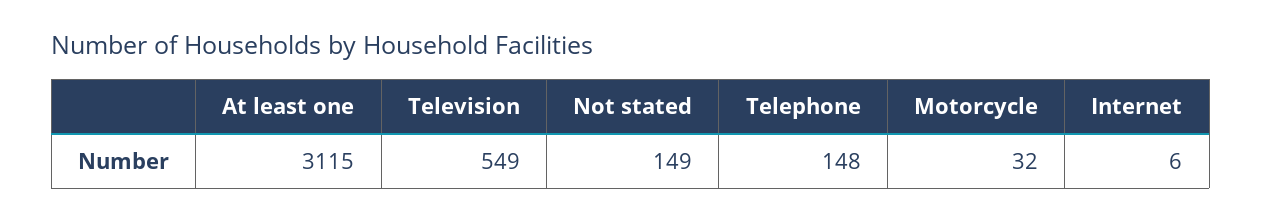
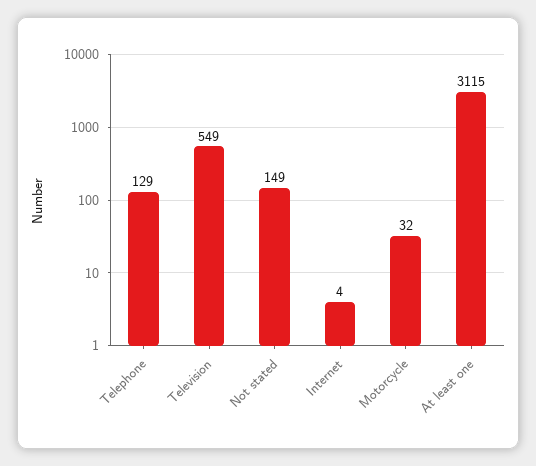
  {
    "At least one": 3115,
    "Television": 549,
    "Not stated": 149,
-   "Telephone": 148,
+   "Telephone": 129,
    "Motorcycle": 32,
-   "Internet": 6
+   "Internet": 4
  }

